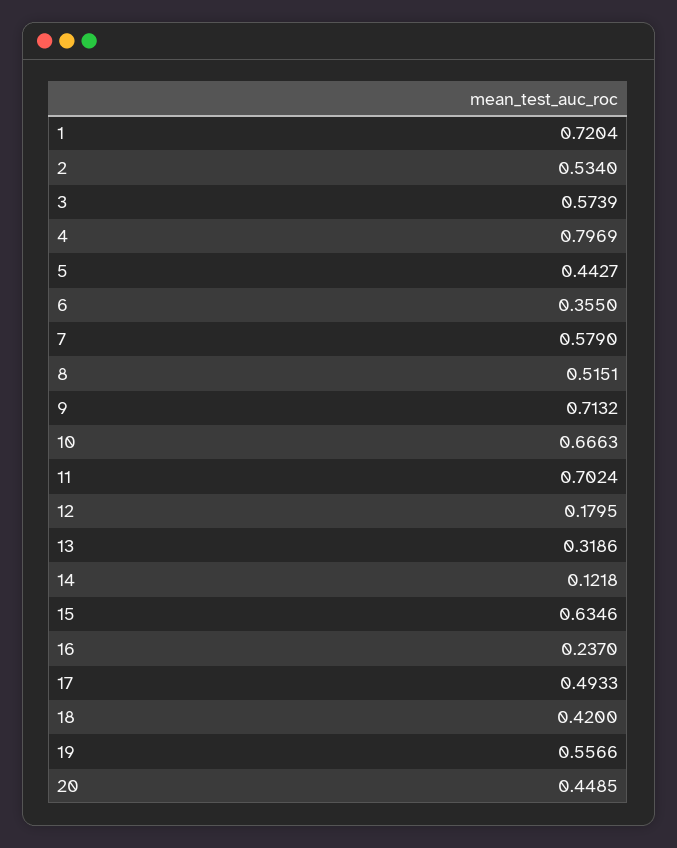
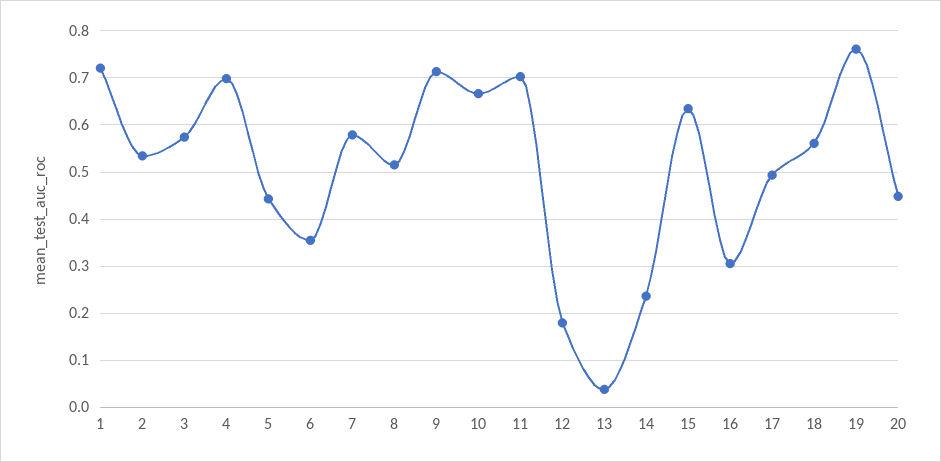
  {
    "1": 0.7204,
    "2": 0.534,
    "3": 0.5739,
-   "4": 0.7969,
+   "4": 0.7,
    "5": 0.4427,
    "6": 0.355,
    "7": 0.579,
    "8": 0.5151,
    "9": 0.7132,
    "10": 0.6663,
    "11": 0.7024,
    "12": 0.1795,
-   "13": 0.3186,
+   "13": 0.04,
-   "14": 0.1218,
+   "14": 0.24,
    "15": 0.6346,
-   "16": 0.237,
+   "16": 0.3,
    "17": 0.4933,
-   "18": 0.42,
+   "18": 0.56,
-   "19": 0.5566,
+   "19": 0.76,
    "20": 0.4485
  }

